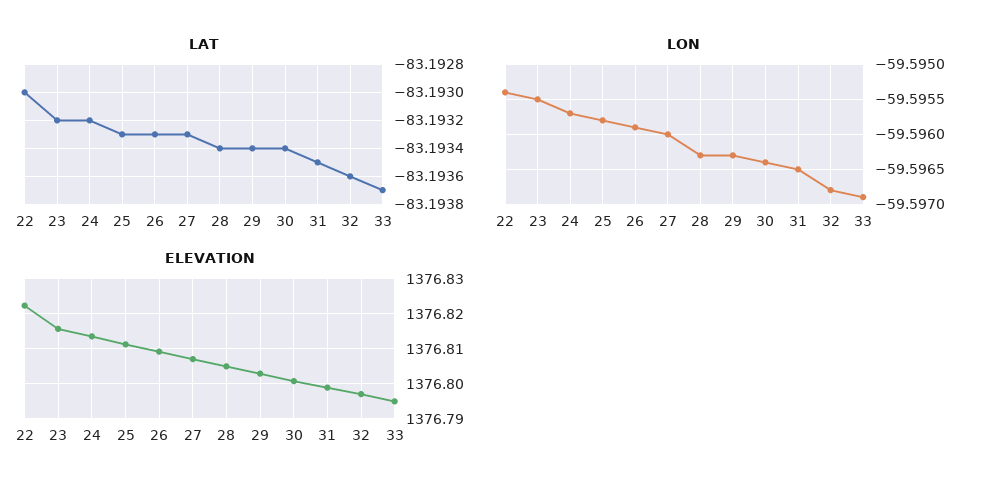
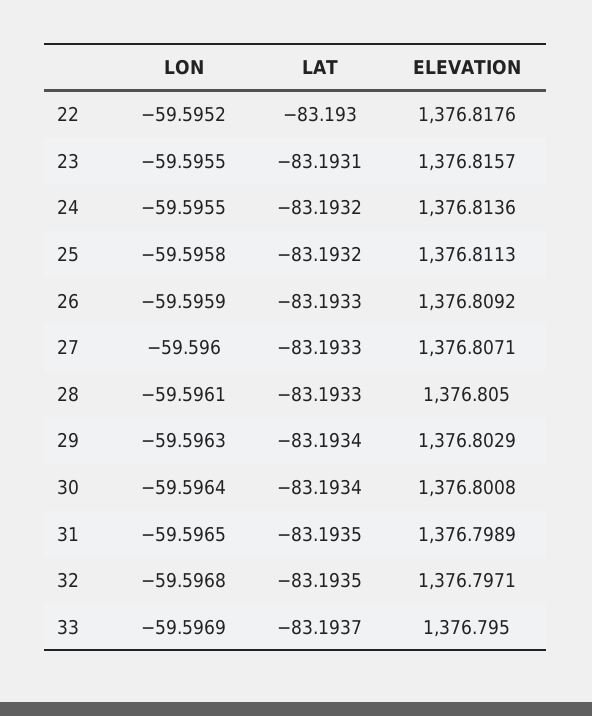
  {
    "LAT": {
      "22": -83.193,
-     "23": -83.1932,
+     "23": -83.1931,
      "24": -83.1932,
-     "25": -83.1933,
+     "25": -83.1932,
      "26": -83.1933,
      "27": -83.1933,
-     "28": -83.1934,
+     "28": -83.1933,
      "29": -83.1934,
      "30": -83.1934,
      "31": -83.1935,
-     "32": -83.1936,
+     "32": -83.1935,
      "33": -83.1937
    },
    "LON": {
-     "22": -59.5954,
+     "22": -59.5952,
      "23": -59.5955,
-     "24": -59.5957,
+     "24": -59.5955,
      "25": -59.5958,
      "26": -59.5959,
      "27": -59.596,
-     "28": -59.5963,
+     "28": -59.5961,
      "29": -59.5963,
      "30": -59.5964,
      "31": -59.5965,
      "32": -59.5968,
      "33": -59.5969
    },
    "ELEVATION": {
-     "22": 1376.822,
+     "22": 1376.8176,
      "23": 1376.8157,
      "24": 1376.8136,
      "25": 1376.8113,
      "26": 1376.8092,
      "27": 1376.8071,
      "28": 1376.805,
      "29": 1376.8029,
      "30": 1376.8008,
      "31": 1376.7989,
      "32": 1376.7971,
      "33": 1376.795
    }
  }

